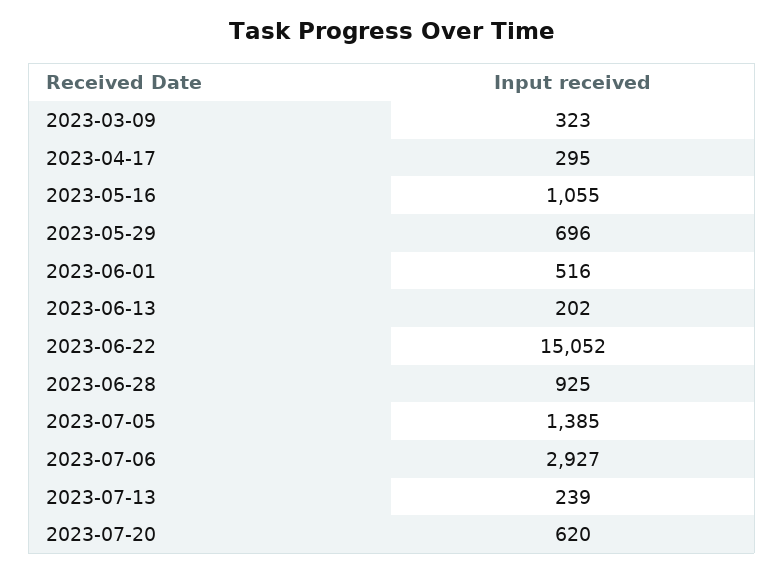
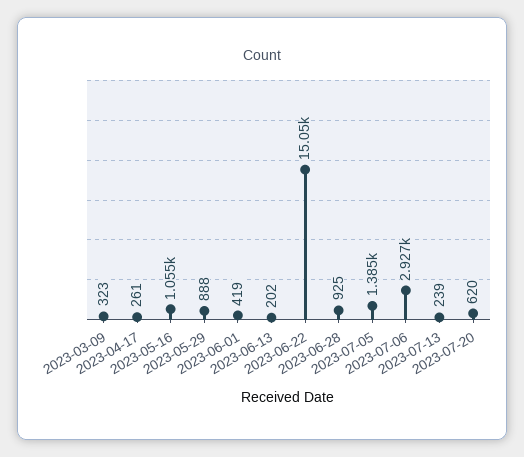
  {
    "2023-03-09": 323,
-   "2023-04-17": 295,
+   "2023-04-17": 261,
    "2023-05-16": 1055,
-   "2023-05-29": 696,
+   "2023-05-29": 888,
-   "2023-06-01": 516,
+   "2023-06-01": 419,
    "2023-06-13": 202,
-   "2023-06-22": 15052,
+   "2023-06-22": 15050,
    "2023-06-28": 925,
    "2023-07-05": 1385,
    "2023-07-06": 2927,
    "2023-07-13": 239,
    "2023-07-20": 620
  }

